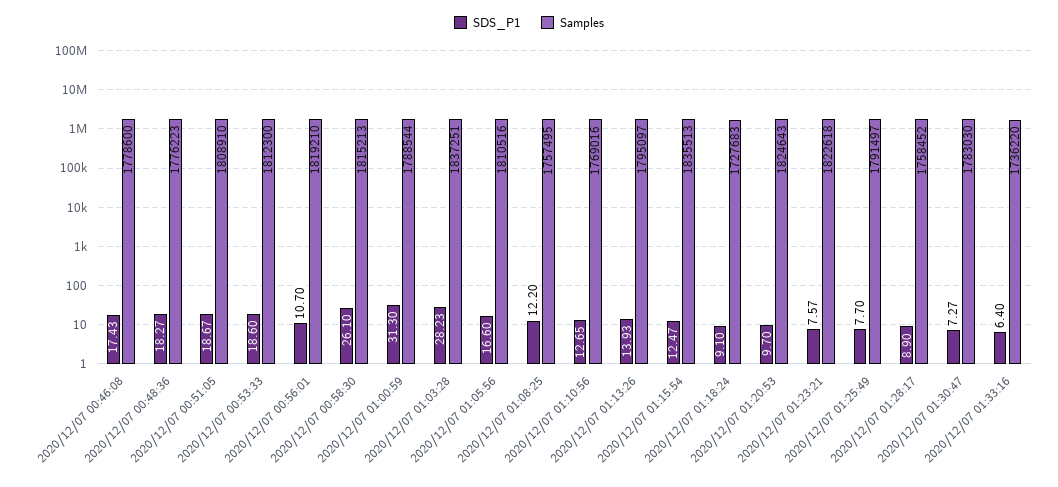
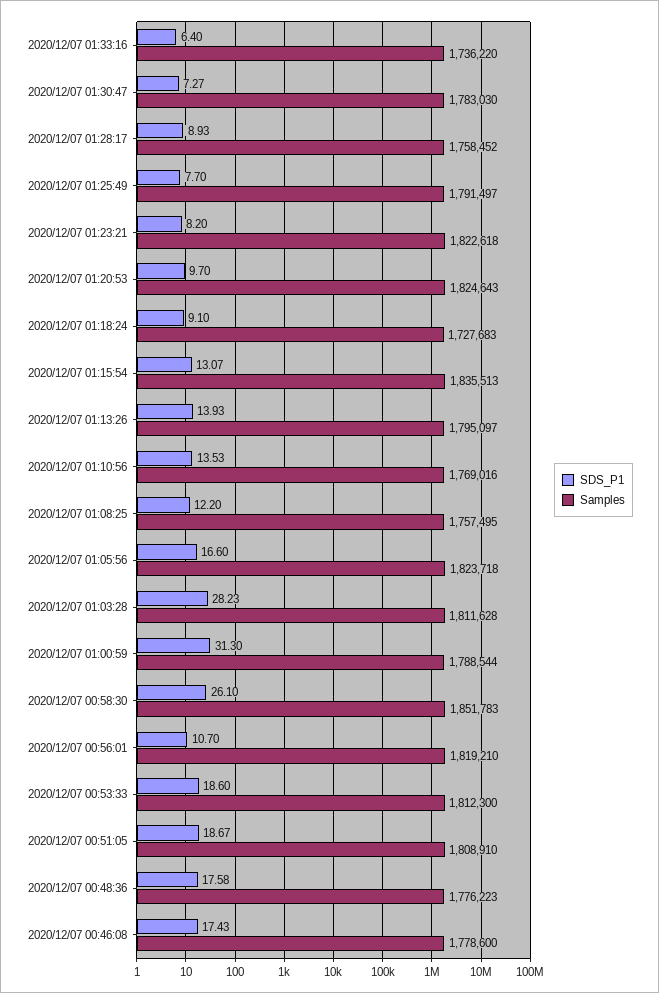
  {
    "SDS_P1": {
      "2020/12/07 00:46:08": 17.43,
-     "2020/12/07 00:48:36": 18.27,
+     "2020/12/07 00:48:36": 17.58,
      "2020/12/07 00:51:05": 18.67,
      "2020/12/07 00:53:33": 18.6,
      "2020/12/07 00:56:01": 10.7,
      "2020/12/07 00:58:30": 26.1,
      "2020/12/07 01:00:59": 31.3,
      "2020/12/07 01:03:28": 28.23,
      "2020/12/07 01:05:56": 16.6,
      "2020/12/07 01:08:25": 12.2,
-     "2020/12/07 01:10:56": 12.65,
+     "2020/12/07 01:10:56": 13.53,
      "2020/12/07 01:13:26": 13.93,
-     "2020/12/07 01:15:54": 12.47,
+     "2020/12/07 01:15:54": 13.07,
      "2020/12/07 01:18:24": 9.1,
      "2020/12/07 01:20:53": 9.7,
-     "2020/12/07 01:23:21": 7.57,
+     "2020/12/07 01:23:21": 8.2,
      "2020/12/07 01:25:49": 7.7,
-     "2020/12/07 01:28:17": 8.9,
+     "2020/12/07 01:28:17": 8.93,
      "2020/12/07 01:30:47": 7.27,
      "2020/12/07 01:33:16": 6.4
    },
    "Samples": {
      "2020/12/07 00:46:08": 1778600,
      "2020/12/07 00:48:36": 1776223,
      "2020/12/07 00:51:05": 1808910,
      "2020/12/07 00:53:33": 1812300,
      "2020/12/07 00:56:01": 1819210,
-     "2020/12/07 00:58:30": 1815213,
+     "2020/12/07 00:58:30": 1851783,
      "2020/12/07 01:00:59": 1788544,
-     "2020/12/07 01:03:28": 1837251,
+     "2020/12/07 01:03:28": 1811628,
-     "2020/12/07 01:05:56": 1810516,
+     "2020/12/07 01:05:56": 1823718,
      "2020/12/07 01:08:25": 1757495,
      "2020/12/07 01:10:56": 1769016,
      "2020/12/07 01:13:26": 1795097,
      "2020/12/07 01:15:54": 1835513,
      "2020/12/07 01:18:24": 1727683,
      "2020/12/07 01:20:53": 1824643,
      "2020/12/07 01:23:21": 1822618,
      "2020/12/07 01:25:49": 1791497,
      "2020/12/07 01:28:17": 1758452,
      "2020/12/07 01:30:47": 1783030,
      "2020/12/07 01:33:16": 1736220
    }
  }

